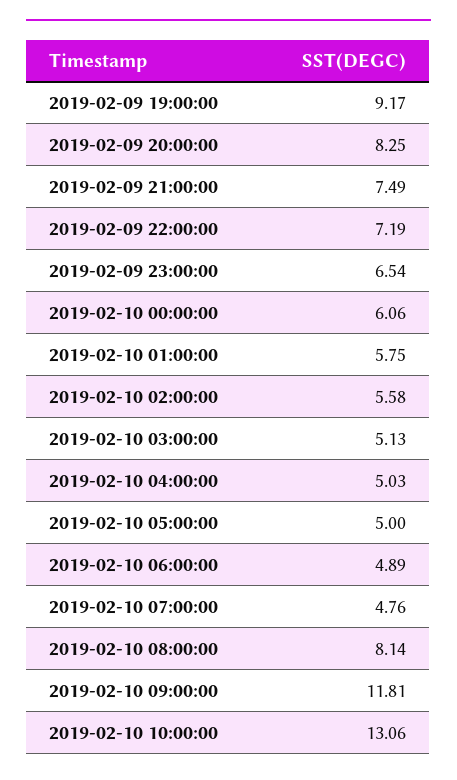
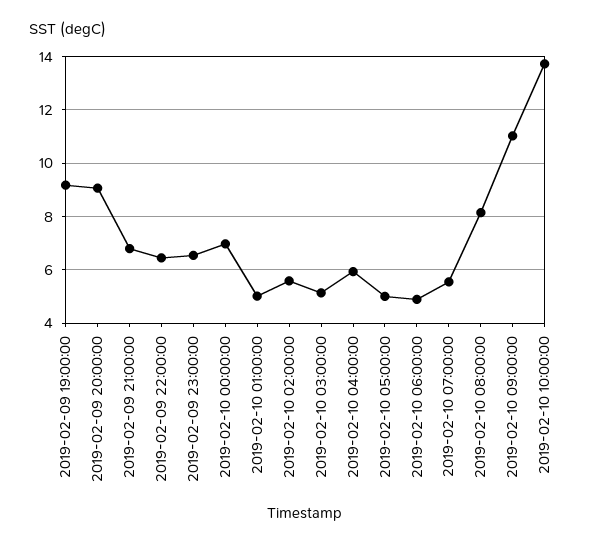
  {
    "2019-02-09 19:00:00": 9.17,
-   "2019-02-09 20:00:00": 8.25,
+   "2019-02-09 20:00:00": 9,
-   "2019-02-09 21:00:00": 7.49,
+   "2019-02-09 21:00:00": 6.75,
-   "2019-02-09 22:00:00": 7.19,
+   "2019-02-09 22:00:00": 6.5,
    "2019-02-09 23:00:00": 6.54,
-   "2019-02-10 00:00:00": 6.06,
+   "2019-02-10 00:00:00": 7,
-   "2019-02-10 01:00:00": 5.75,
+   "2019-02-10 01:00:00": 5,
    "2019-02-10 02:00:00": 5.58,
    "2019-02-10 03:00:00": 5.13,
-   "2019-02-10 04:00:00": 5.03,
+   "2019-02-10 04:00:00": 6,
    "2019-02-10 05:00:00": 5,
    "2019-02-10 06:00:00": 4.89,
-   "2019-02-10 07:00:00": 4.76,
+   "2019-02-10 07:00:00": 5.5,
    "2019-02-10 08:00:00": 8.14,
-   "2019-02-10 09:00:00": 11.81,
+   "2019-02-10 09:00:00": 11,
-   "2019-02-10 10:00:00": 13.06
+   "2019-02-10 10:00:00": 13.75
  }

